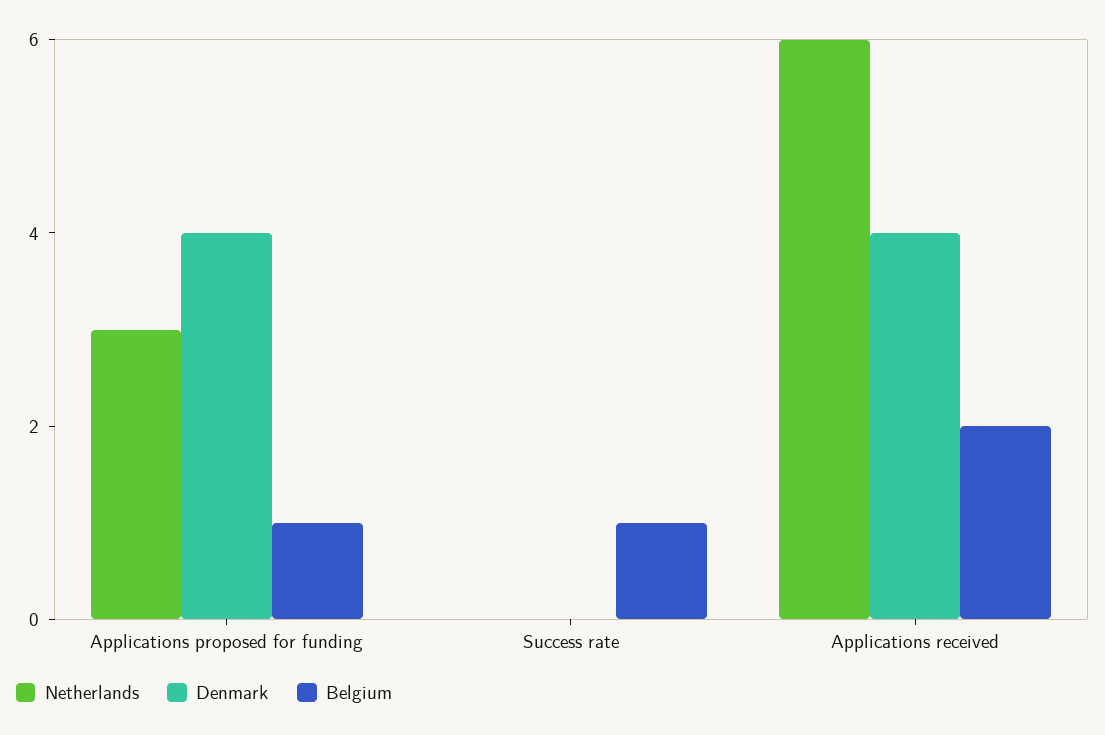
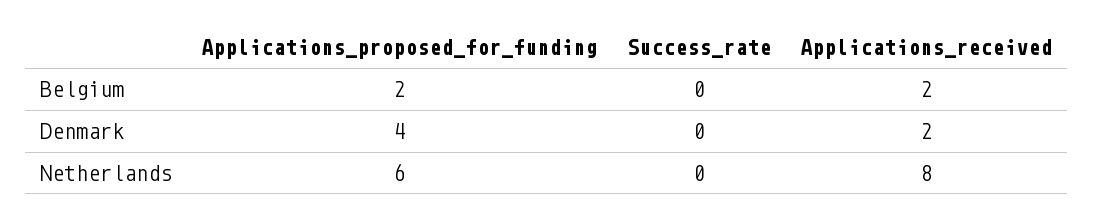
  {
    "Netherlands": {
-     "Applications proposed for funding": 3,
+     "Applications proposed for funding": 6,
      "Success rate": 0,
-     "Applications received": 6
+     "Applications received": 8
    },
    "Denmark": {
      "Applications proposed for funding": 4,
      "Success rate": 0,
-     "Applications received": 4
+     "Applications received": 2
    },
    "Belgium": {
-     "Applications proposed for funding": 1,
+     "Applications proposed for funding": 2,
-     "Success rate": 1,
+     "Success rate": 0,
      "Applications received": 2
    }
  }

